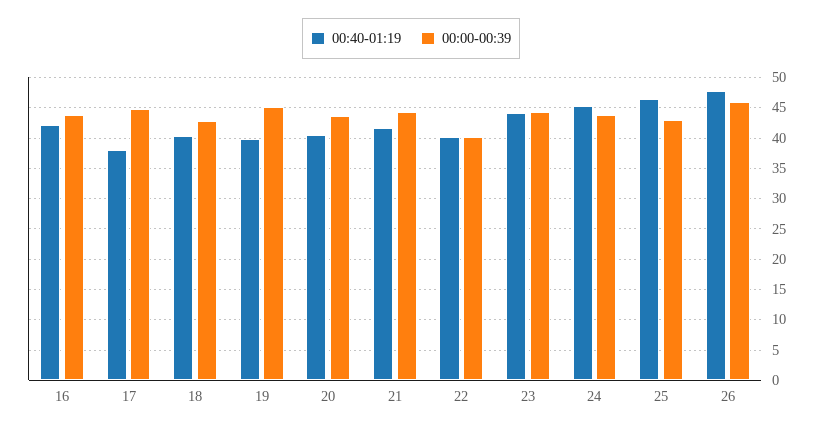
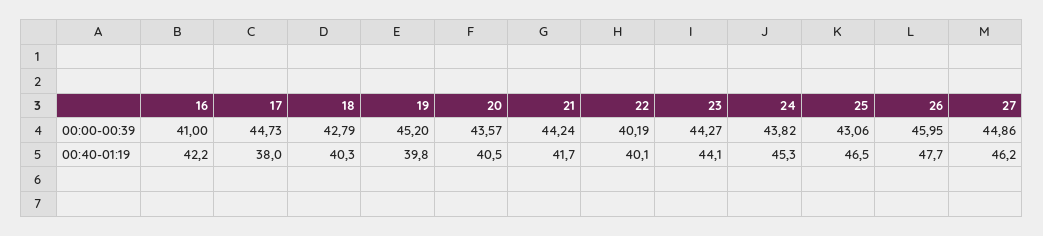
  {
    "00:40-01:19": {
      "16": 42.2,
      "17": 38,
      "18": 40.3,
      "19": 39.8,
      "20": 40.5,
      "21": 41.7,
      "22": 40.1,
      "23": 44.1,
      "24": 45.3,
      "25": 46.5,
-     "26": 47.7
+     "26": 47.7,
+     "27": 46.2
    },
    "00:00-00:39": {
-     "16": 44,
+     "16": 41,
      "17": 44.73,
      "18": 42.79,
      "19": 45.2,
      "20": 43.57,
      "21": 44.24,
      "22": 40.19,
      "23": 44.27,
      "24": 43.82,
      "25": 43.06,
-     "26": 45.95
+     "26": 45.95,
+     "27": 44.86
    }
  }

